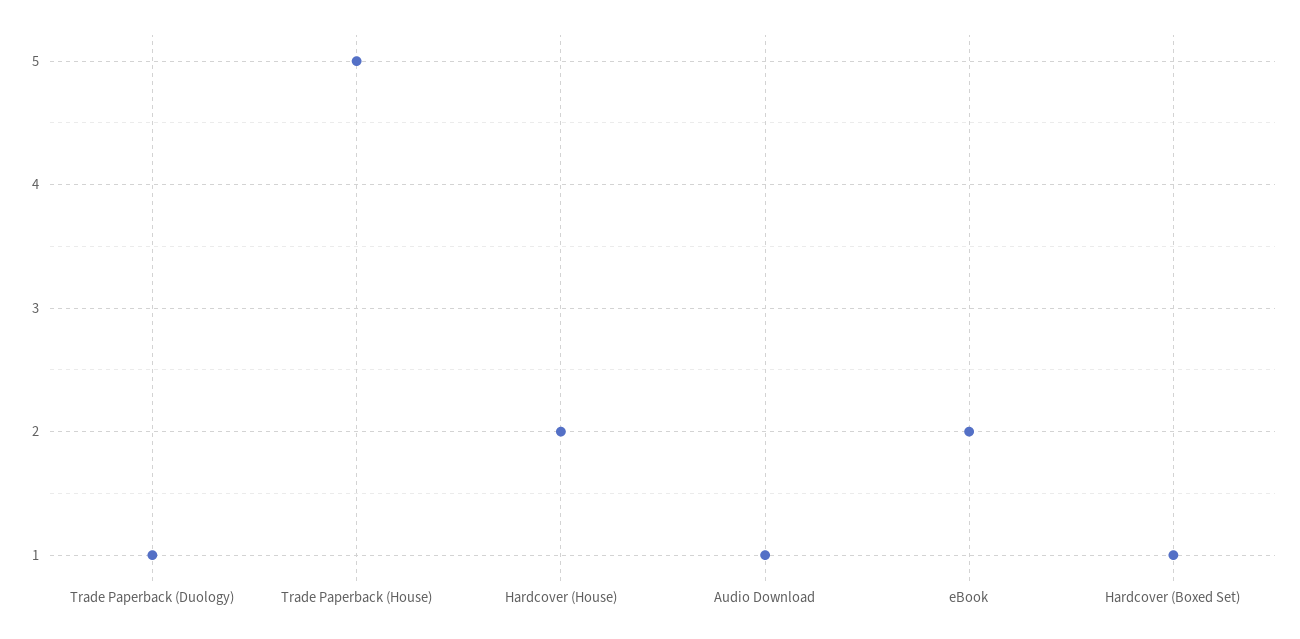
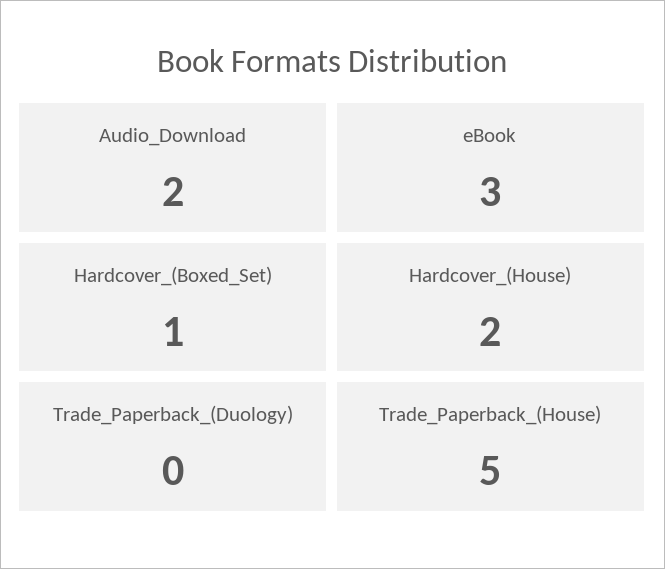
  {
-   "Trade Paperback (Duology)": 1,
+   "Trade Paperback (Duology)": 0,
    "Trade Paperback (House)": 5,
    "Hardcover (House)": 2,
-   "Audio Download": 1,
+   "Audio Download": 2,
-   "eBook": 2,
+   "eBook": 3,
    "Hardcover (Boxed Set)": 1
  }

